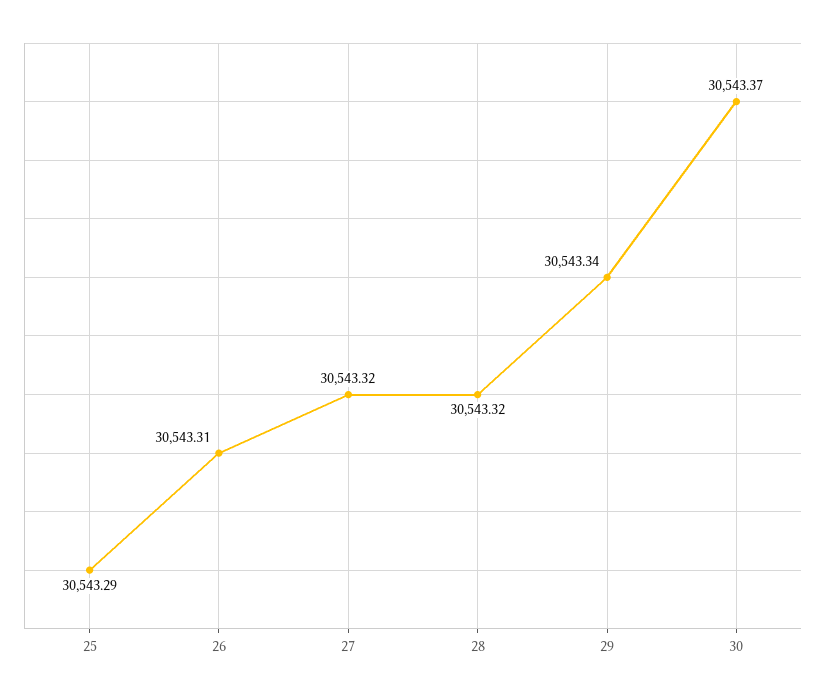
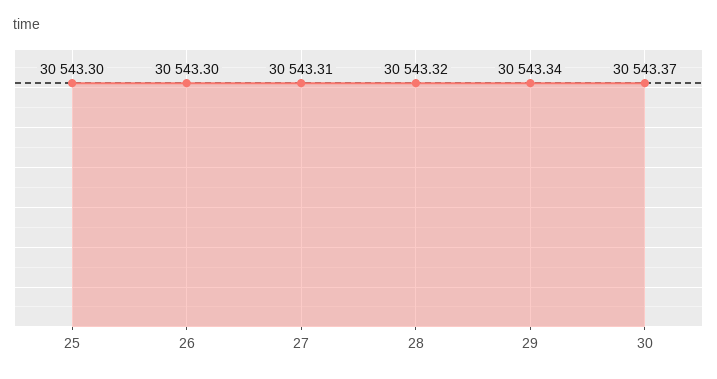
  {
-   "25": 30543.29,
+   "25": 30543.3,
-   "26": 30543.31,
+   "26": 30543.3,
-   "27": 30543.32,
+   "27": 30543.31,
    "28": 30543.32,
    "29": 30543.34,
    "30": 30543.37
  }

